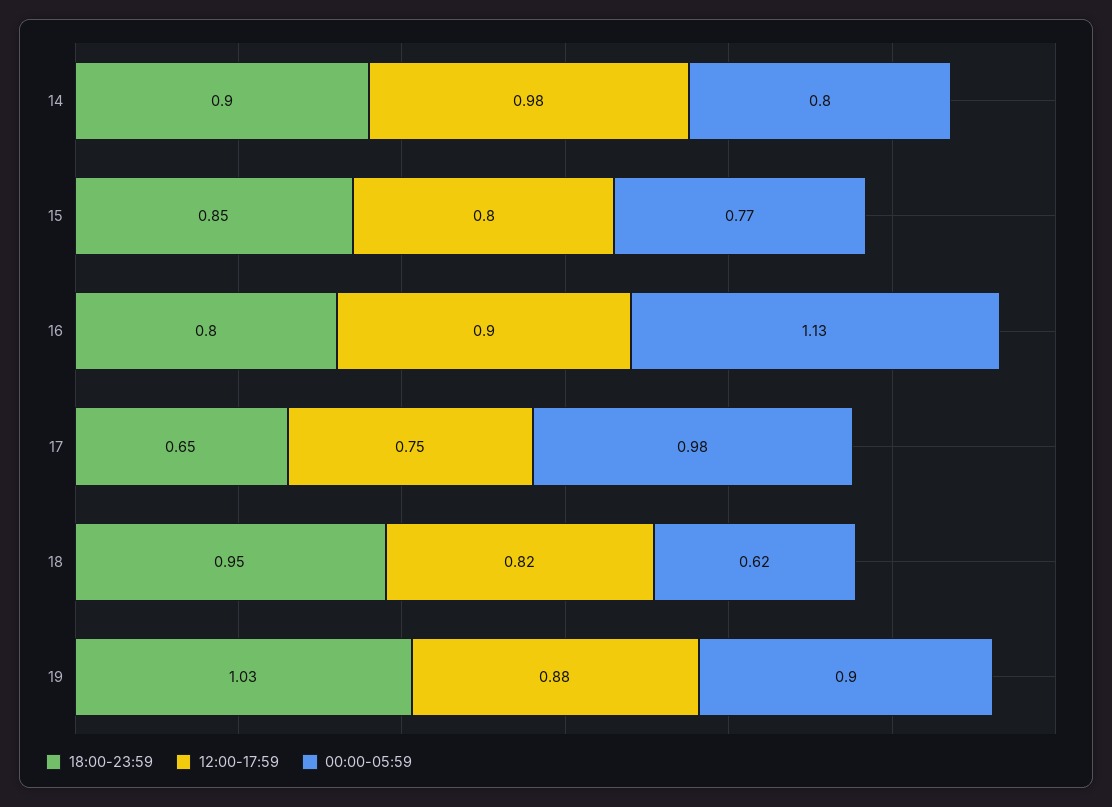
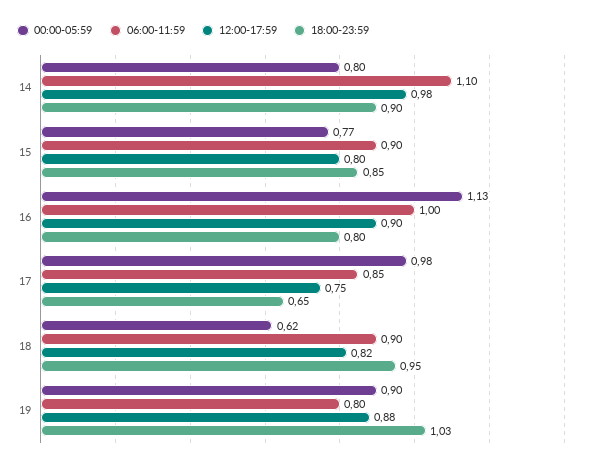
  {
    "18:00-23:59": {
      "14": 0.9,
      "15": 0.85,
      "16": 0.8,
      "17": 0.65,
      "18": 0.95,
      "19": 1.03
    },
    "12:00-17:59": {
      "14": 0.98,
      "15": 0.8,
      "16": 0.9,
      "17": 0.75,
      "18": 0.82,
      "19": 0.88
    },
    "00:00-05:59": {
      "14": 0.8,
      "15": 0.77,
      "16": 1.13,
      "17": 0.98,
      "18": 0.62,
      "19": 0.9
-   }
+   },
+   "06:00-11:59": {
+     "14": 1.1,
+     "15": 0.9,
+     "16": 1,
+     "17": 0.85,
+     "18": 0.9,
+     "19": 0.8
+   }
  }

